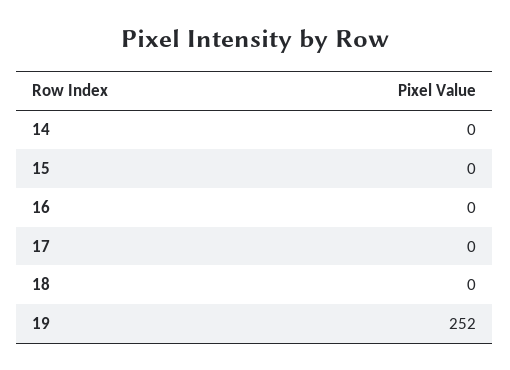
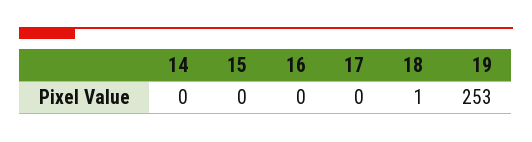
  {
    "14": 0,
    "15": 0,
    "16": 0,
    "17": 0,
-   "18": 0,
+   "18": 1,
-   "19": 252
+   "19": 253
  }

